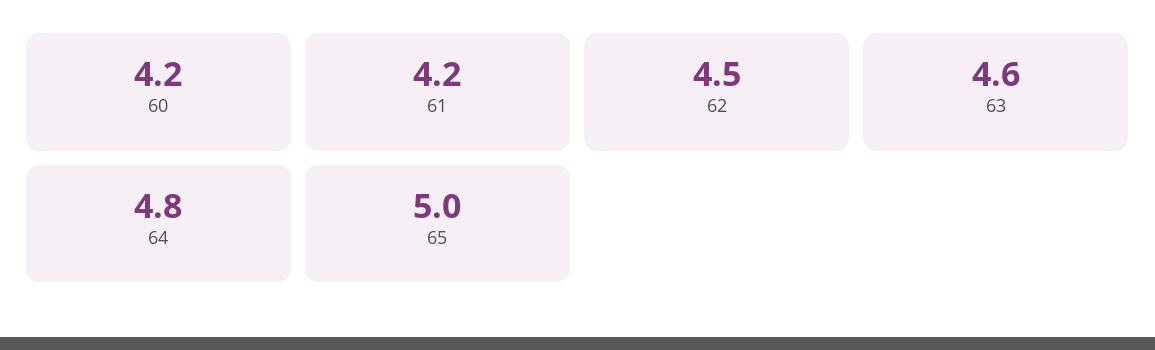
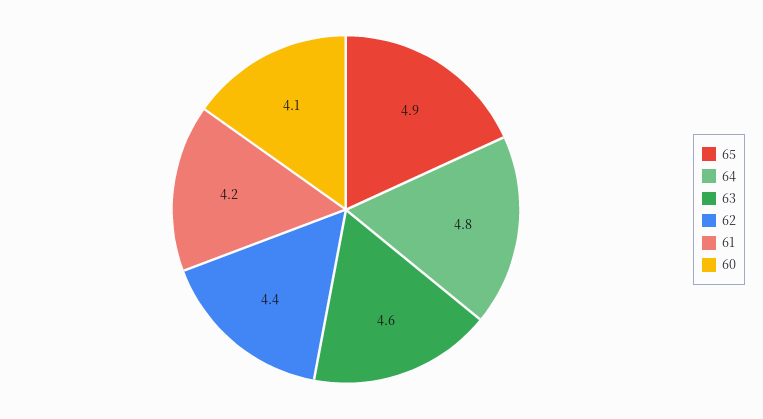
  {
-   "60": 4.2,
+   "60": 4.1,
    "61": 4.2,
-   "62": 4.5,
+   "62": 4.4,
    "63": 4.6,
    "64": 4.8,
-   "65": 5
+   "65": 4.9
  }

